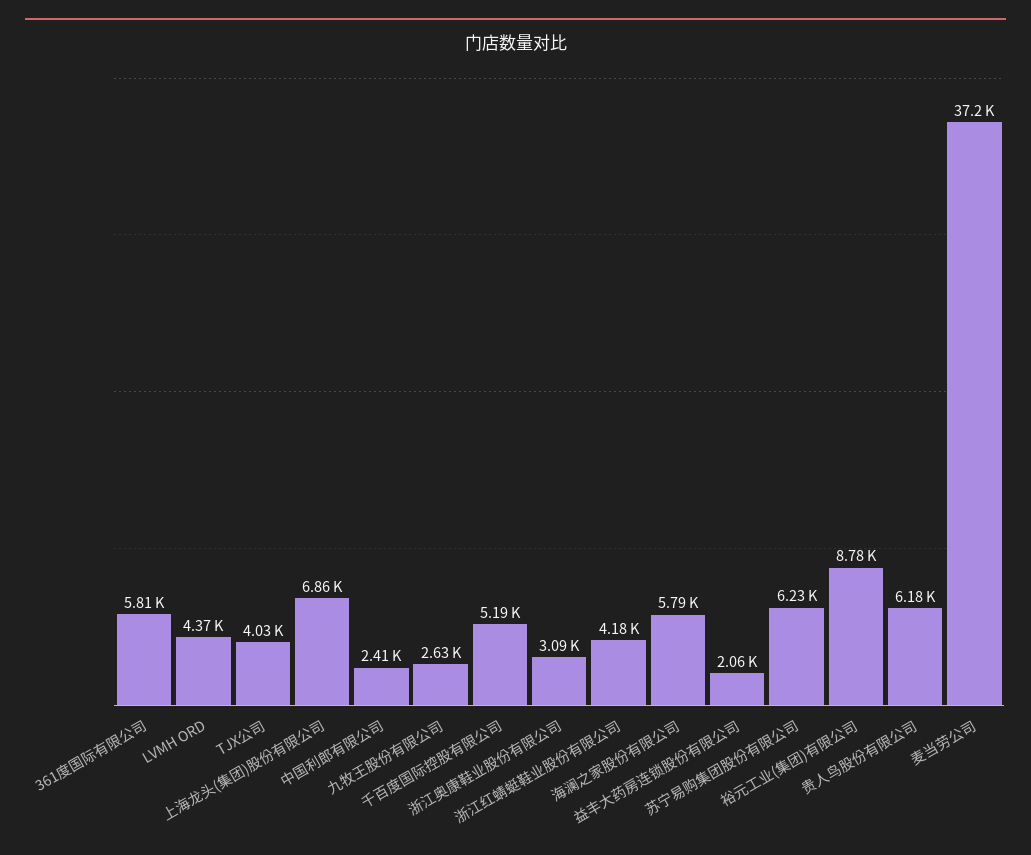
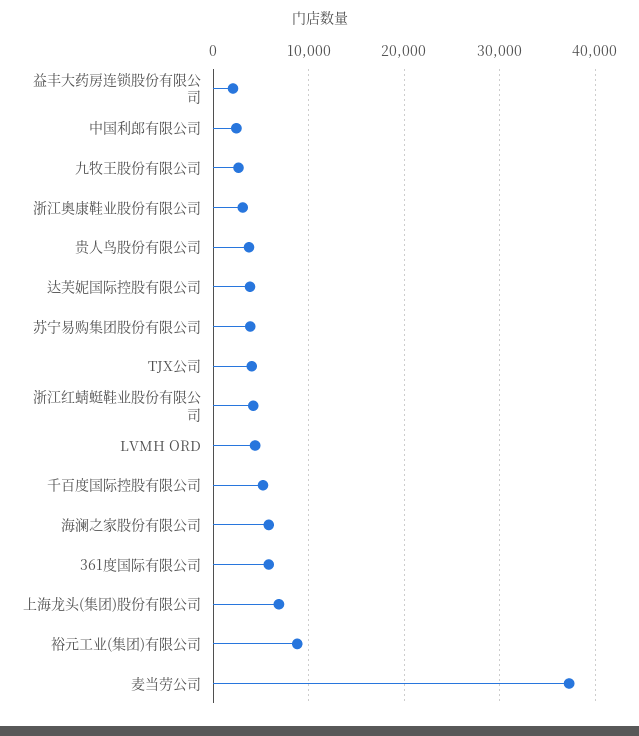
  {
    "361度国际有限公司": 5810,
    "LVMH ORD": 4370,
    "TJX公司": 4030,
    "上海龙头(集团)股份有限公司": 6860,
    "中国利郎有限公司": 2410,
    "九牧王股份有限公司": 2630,
    "千百度国际控股有限公司": 5190,
    "浙江奥康鞋业股份有限公司": 3090,
    "浙江红蜻蜓鞋业股份有限公司": 4180,
    "海澜之家股份有限公司": 5790,
    "益丰大药房连锁股份有限公司": 2060,
-   "苏宁易购集团股份有限公司": 6230,
+   "苏宁易购集团股份有限公司": 4000,
    "裕元工业(集团)有限公司": 8780,
-   "贵人鸟股份有限公司": 6180,
+   "贵人鸟股份有限公司": 4000,
-   "麦当劳公司": 37200
+   "麦当劳公司": 37200,
+   "达芙妮国际控股有限公司": 4000
  }

